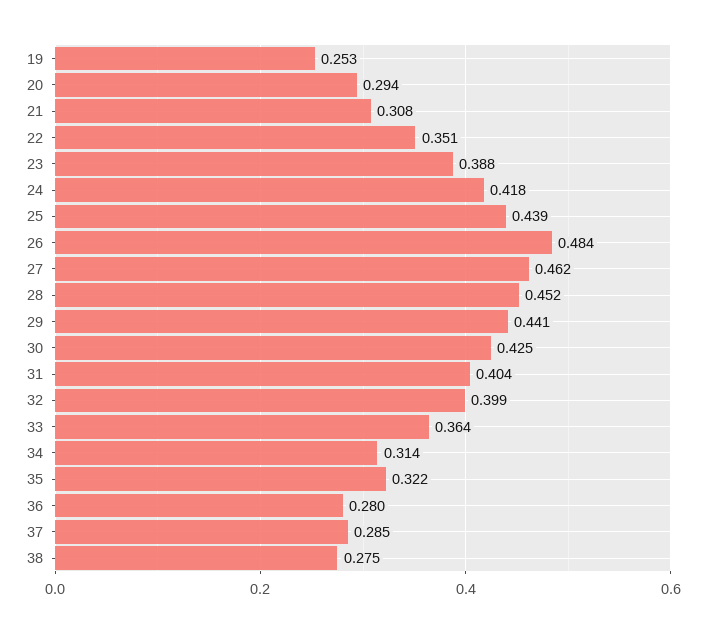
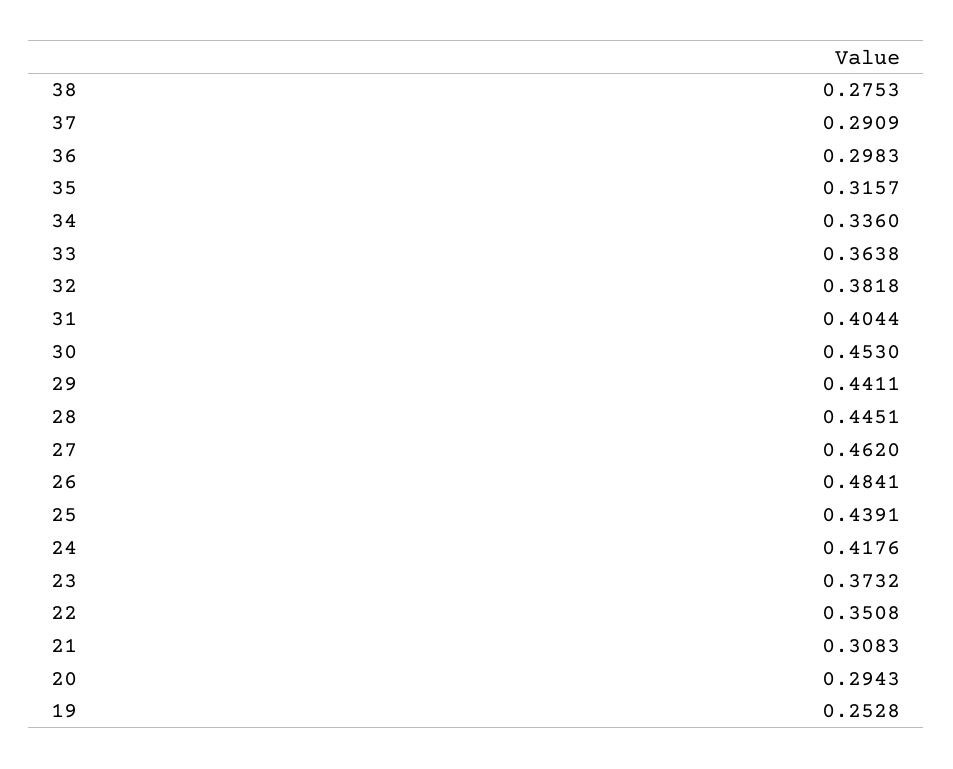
  {
    "19": 0.2528,
    "20": 0.2943,
    "21": 0.3083,
    "22": 0.3508,
-   "23": 0.388,
+   "23": 0.3732,
    "24": 0.4176,
    "25": 0.4391,
    "26": 0.4841,
    "27": 0.462,
-   "28": 0.452,
+   "28": 0.4451,
    "29": 0.4411,
-   "30": 0.425,
+   "30": 0.453,
    "31": 0.4044,
-   "32": 0.399,
+   "32": 0.3818,
    "33": 0.3638,
-   "34": 0.314,
+   "34": 0.336,
-   "35": 0.322,
+   "35": 0.3157,
-   "36": 0.28,
+   "36": 0.2983,
-   "37": 0.285,
+   "37": 0.2909,
    "38": 0.2753
  }

